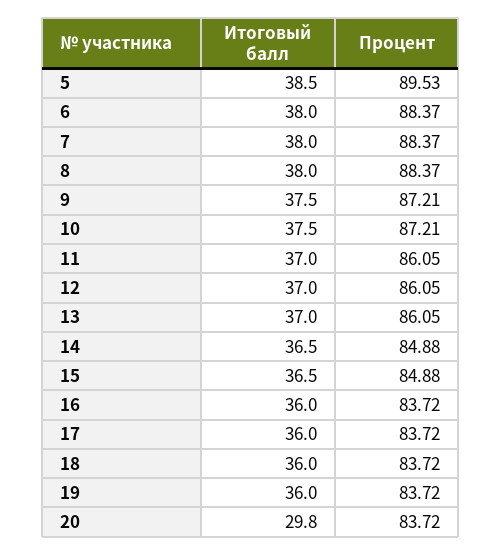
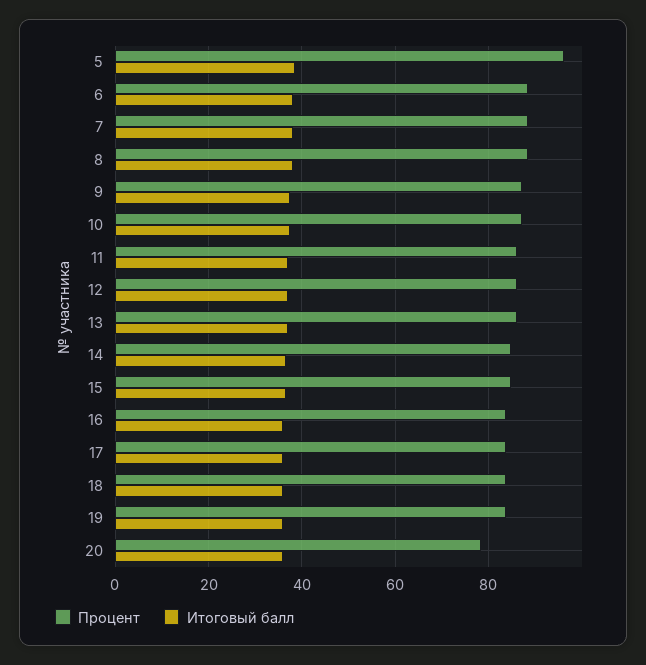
  {
    "Итоговый балл": {
      "5": 38.5,
      "6": 38,
      "7": 38,
      "8": 38,
      "9": 37.5,
      "10": 37.5,
      "11": 37,
      "12": 37,
      "13": 37,
      "14": 36.5,
      "15": 36.5,
      "16": 36,
      "17": 36,
      "18": 36,
      "19": 36,
-     "20": 29.8
+     "20": 36
    },
    "Процент": {
-     "5": 89.53,
+     "5": 96,
      "6": 88.37,
      "7": 88.37,
      "8": 88.37,
      "9": 87.21,
      "10": 87.21,
      "11": 86.05,
      "12": 86.05,
      "13": 86.05,
      "14": 84.88,
      "15": 84.88,
      "16": 83.72,
      "17": 83.72,
      "18": 83.72,
      "19": 83.72,
-     "20": 83.72
+     "20": 78
    }
  }

